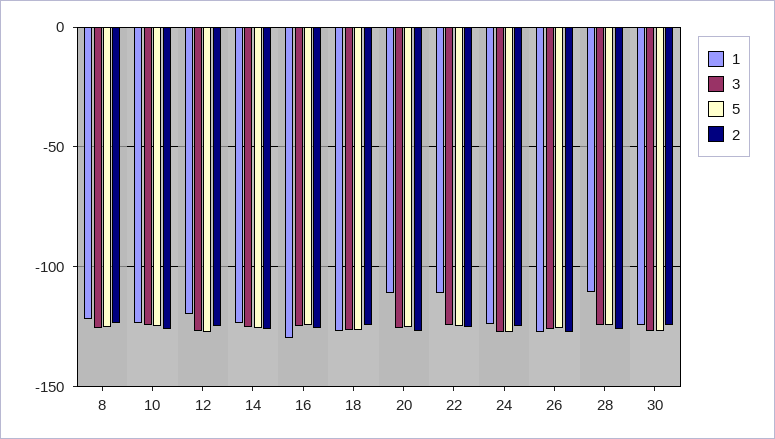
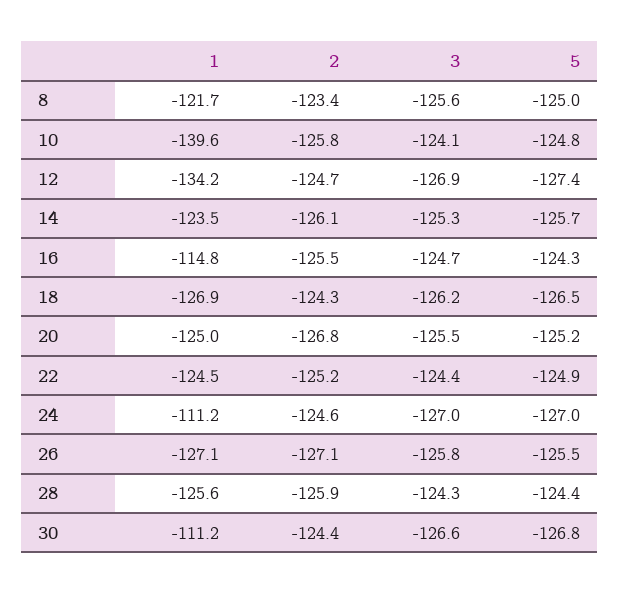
  {
    "1": {
      "8": -121.7,
-     "10": -125,
+     "10": -139.6,
-     "12": -120,
+     "12": -134.2,
      "14": -123.5,
-     "16": -130,
+     "16": -114.8,
      "18": -126.9,
-     "20": -110,
+     "20": -125,
-     "22": -110,
+     "22": -124.5,
-     "24": -125,
+     "24": -111.2,
      "26": -127.1,
-     "28": -110,
+     "28": -125.6,
-     "30": -125
+     "30": -111.2
    },
    "3": {
      "8": -125.6,
      "10": -124.1,
      "12": -126.9,
      "14": -125.3,
      "16": -124.7,
      "18": -126.2,
      "20": -125.5,
      "22": -124.4,
      "24": -127,
      "26": -125.8,
      "28": -124.3,
      "30": -126.6
    },
    "5": {
      "8": -125,
      "10": -124.8,
      "12": -127.4,
      "14": -125.7,
      "16": -124.3,
      "18": -126.5,
      "20": -125.2,
      "22": -124.9,
      "24": -127,
      "26": -125.5,
      "28": -124.4,
      "30": -126.8
    },
    "2": {
      "8": -123.4,
      "10": -125.8,
      "12": -124.7,
      "14": -126.1,
      "16": -125.5,
      "18": -124.3,
      "20": -126.8,
      "22": -125.2,
      "24": -124.6,
      "26": -127.1,
      "28": -125.9,
      "30": -124.4
    }
  }

